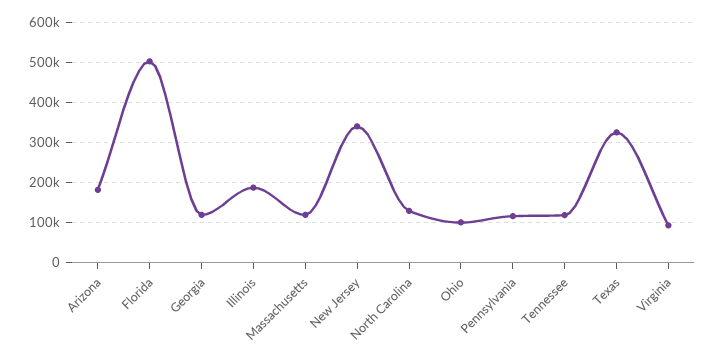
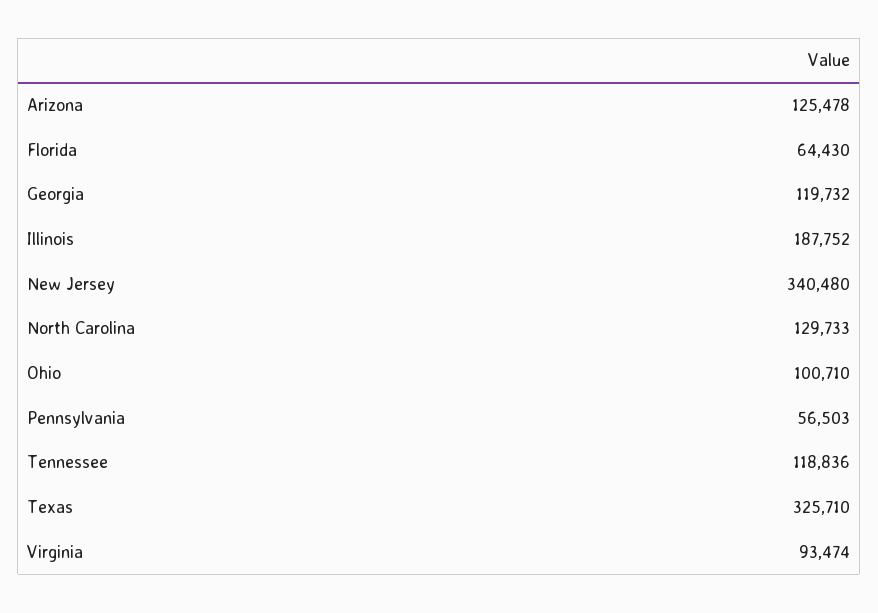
  {
-   "Arizona": 180000,
+   "Arizona": 125478,
-   "Florida": 500000,
+   "Florida": 64430,
    "Georgia": 119732,
    "Illinois": 187752,
-   "Massachusetts": 120000,
    "New Jersey": 340480,
    "North Carolina": 129733,
    "Ohio": 100710,
-   "Pennsylvania": 120000,
+   "Pennsylvania": 56503,
    "Tennessee": 118836,
    "Texas": 325710,
    "Virginia": 93474
  }

